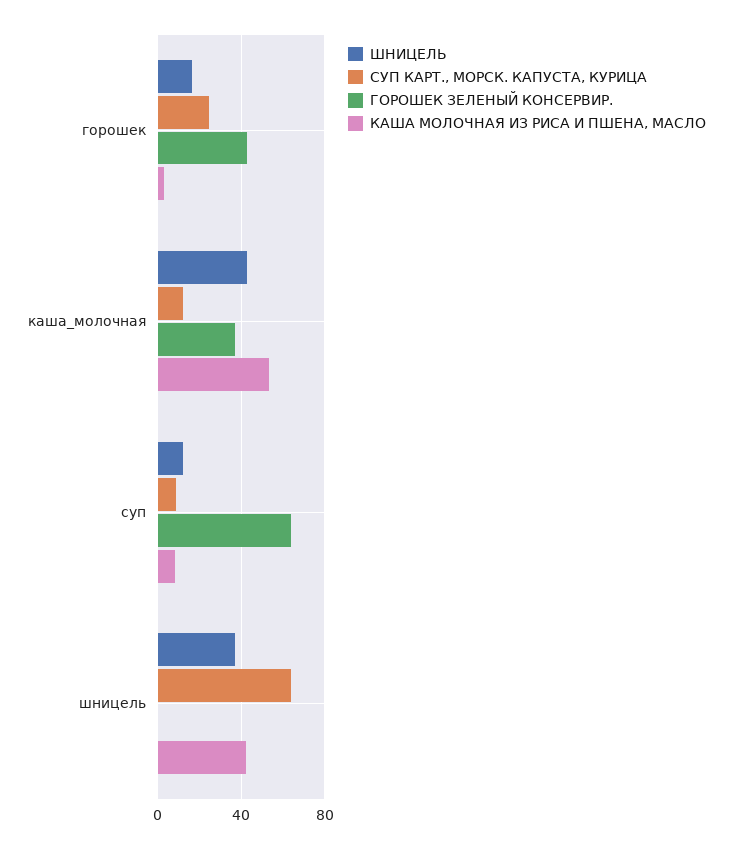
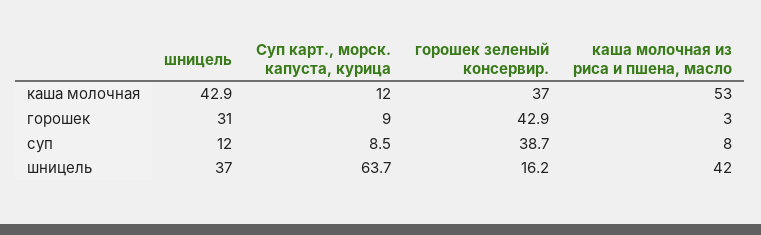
  {
    "ШНИЦЕЛЬ": {
-     "горошек": 15,
+     "горошек": 31,
      "каша_молочная": 42.9,
      "суп": 12,
      "шницель": 37
    },
    "СУП КАРТ., МОРСК. КАПУСТА, КУРИЦА": {
-     "горошек": 25,
+     "горошек": 9,
      "каша_молочная": 12,
      "суп": 8.5,
      "шницель": 63.7
    },
    "ГОРОШЕК ЗЕЛЕНЫЙ КОНСЕРВИР.": {
      "горошек": 42.9,
      "каша_молочная": 37,
-     "суп": 65,
+     "суп": 38.7,
-     "шницель": 0
+     "шницель": 16.2
    },
    "КАША МОЛОЧНАЯ ИЗ РИСА И ПШЕНА, МАСЛО": {
      "горошек": 3,
      "каша_молочная": 53,
      "суп": 8,
      "шницель": 42
    }
  }

